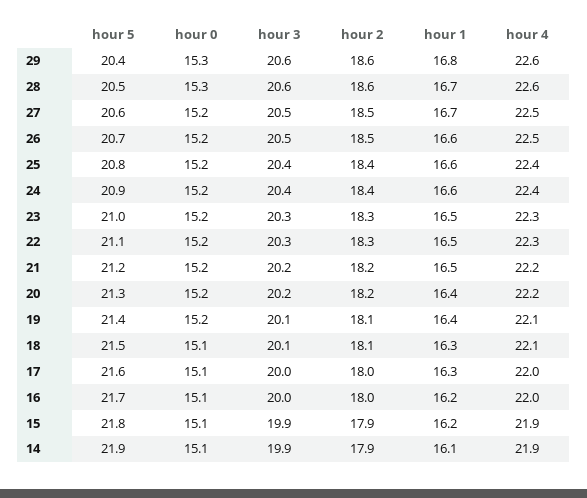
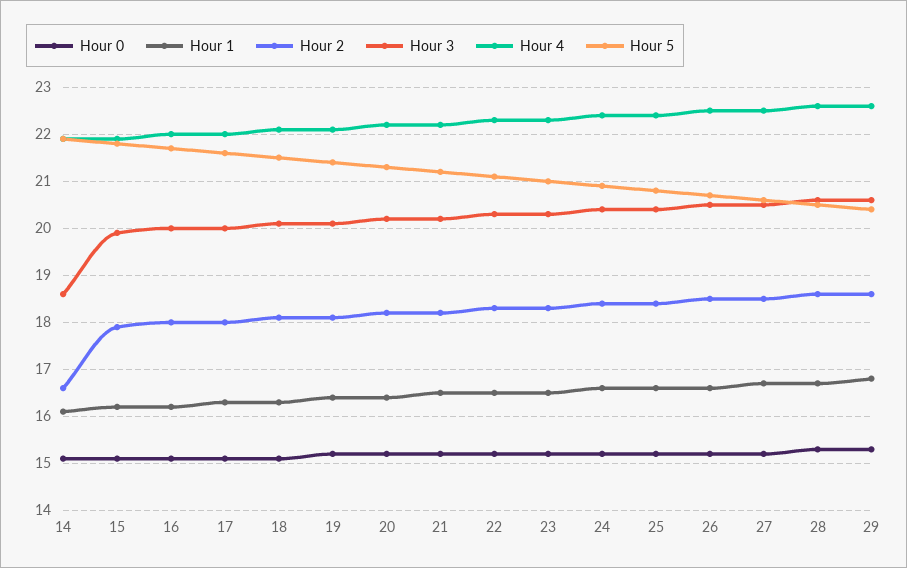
  {
    "hour 5": {
      "29": 20.4,
      "28": 20.5,
      "27": 20.6,
      "26": 20.7,
      "25": 20.8,
      "24": 20.9,
      "23": 21,
      "22": 21.1,
      "21": 21.2,
      "20": 21.3,
      "19": 21.4,
      "18": 21.5,
      "17": 21.6,
      "16": 21.7,
      "15": 21.8,
      "14": 21.9
    },
    "hour 0": {
      "29": 15.3,
      "28": 15.3,
      "27": 15.2,
      "26": 15.2,
      "25": 15.2,
      "24": 15.2,
      "23": 15.2,
      "22": 15.2,
      "21": 15.2,
      "20": 15.2,
      "19": 15.2,
      "18": 15.1,
      "17": 15.1,
      "16": 15.1,
      "15": 15.1,
      "14": 15.1
    },
    "hour 3": {
      "29": 20.6,
      "28": 20.6,
      "27": 20.5,
      "26": 20.5,
      "25": 20.4,
      "24": 20.4,
      "23": 20.3,
      "22": 20.3,
      "21": 20.2,
      "20": 20.2,
      "19": 20.1,
      "18": 20.1,
      "17": 20,
      "16": 20,
      "15": 19.9,
-     "14": 19.9
+     "14": 18.5
    },
    "hour 2": {
      "29": 18.6,
      "28": 18.6,
      "27": 18.5,
      "26": 18.5,
      "25": 18.4,
      "24": 18.4,
      "23": 18.3,
      "22": 18.3,
      "21": 18.2,
      "20": 18.2,
      "19": 18.1,
      "18": 18.1,
      "17": 18,
      "16": 18,
      "15": 17.9,
-     "14": 17.9
+     "14": 16.5
    },
    "hour 1": {
      "29": 16.8,
      "28": 16.7,
      "27": 16.7,
      "26": 16.6,
      "25": 16.6,
      "24": 16.6,
      "23": 16.5,
      "22": 16.5,
      "21": 16.5,
      "20": 16.4,
      "19": 16.4,
      "18": 16.3,
      "17": 16.3,
      "16": 16.2,
      "15": 16.2,
      "14": 16.1
    },
    "hour 4": {
      "29": 22.6,
      "28": 22.6,
      "27": 22.5,
      "26": 22.5,
      "25": 22.4,
      "24": 22.4,
      "23": 22.3,
      "22": 22.3,
      "21": 22.2,
      "20": 22.2,
      "19": 22.1,
      "18": 22.1,
      "17": 22,
      "16": 22,
      "15": 21.9,
      "14": 21.9
    }
  }

